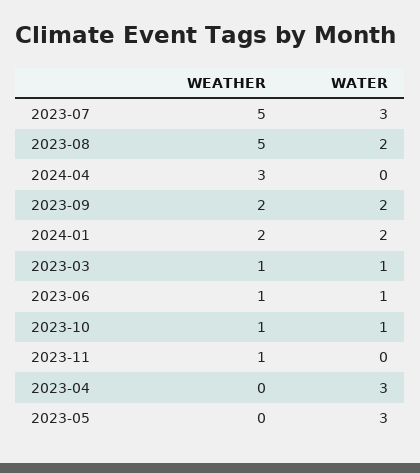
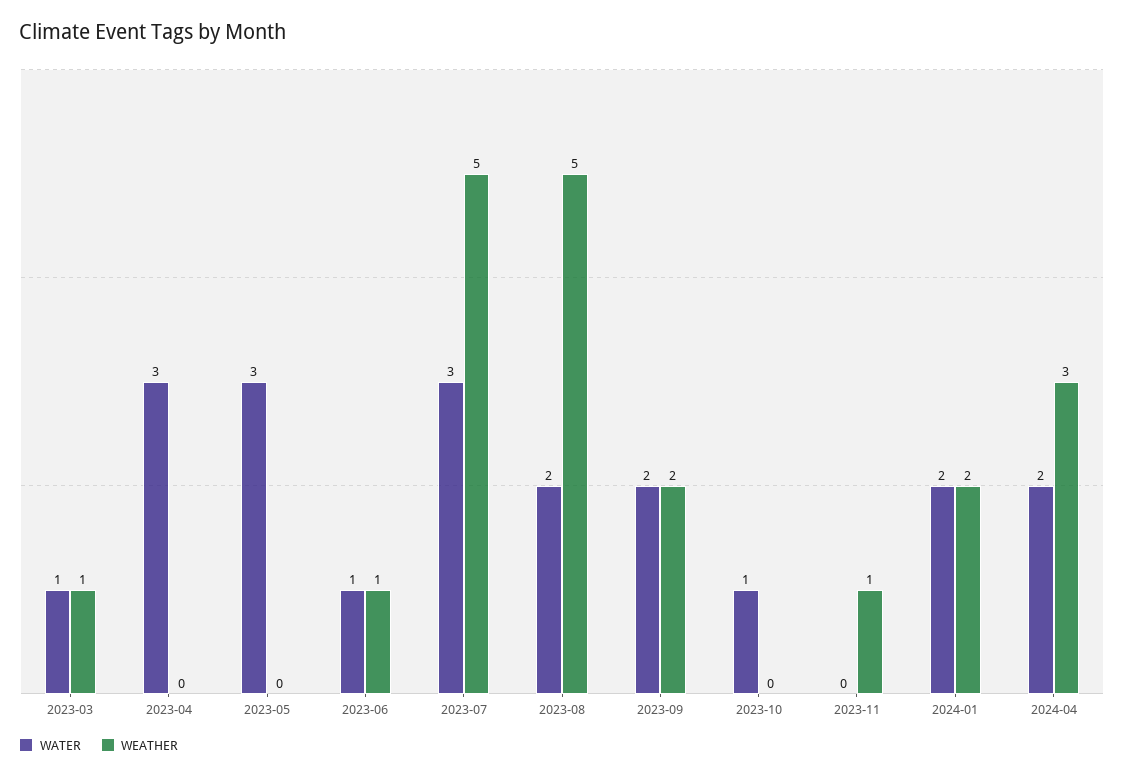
  {
    "WEATHER": {
      "2023-07": 5,
      "2023-08": 5,
      "2024-04": 3,
      "2023-09": 2,
      "2024-01": 2,
      "2023-03": 1,
      "2023-06": 1,
-     "2023-10": 1,
+     "2023-10": 0,
      "2023-11": 1,
      "2023-04": 0,
      "2023-05": 0
    },
    "WATER": {
      "2023-07": 3,
      "2023-08": 2,
-     "2024-04": 0,
+     "2024-04": 2,
      "2023-09": 2,
      "2024-01": 2,
      "2023-03": 1,
      "2023-06": 1,
      "2023-10": 1,
      "2023-11": 0,
      "2023-04": 3,
      "2023-05": 3
    }
  }

